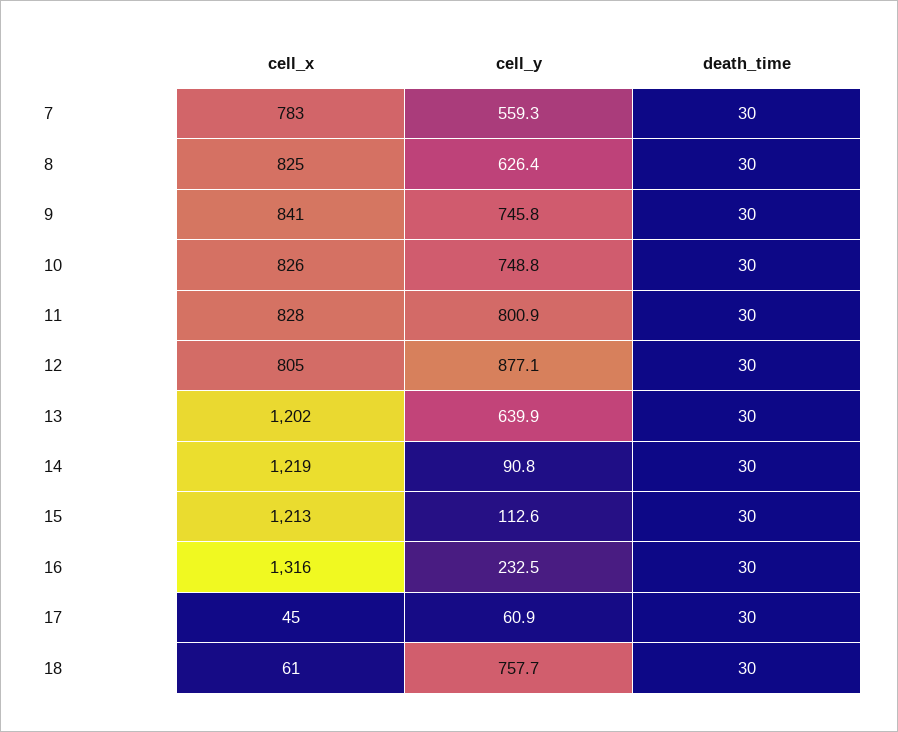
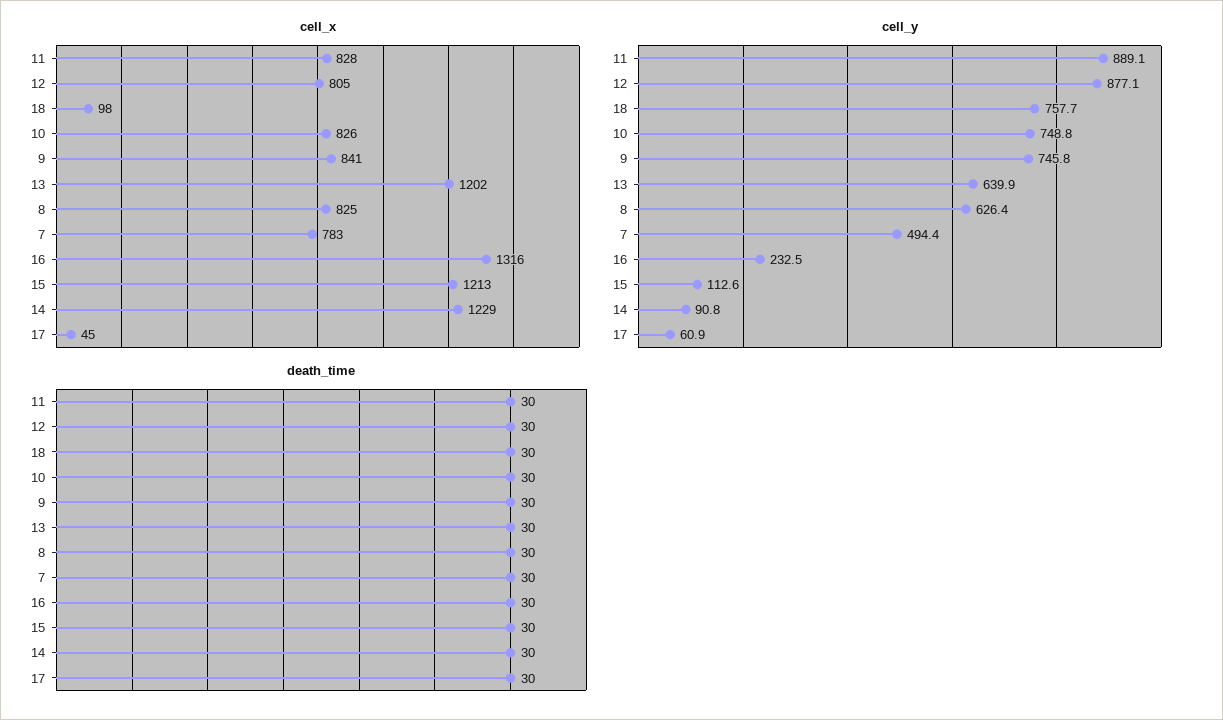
  {
    "cell_x": {
      "7": 783,
      "8": 825,
      "9": 841,
      "10": 826,
      "11": 828,
      "12": 805,
      "13": 1202,
-     "14": 1219,
+     "14": 1229,
      "15": 1213,
      "16": 1316,
      "17": 45,
-     "18": 61
+     "18": 98
    },
    "cell_y": {
-     "7": 559.3,
+     "7": 494.4,
      "8": 626.4,
      "9": 745.8,
      "10": 748.8,
-     "11": 800.9,
+     "11": 889.1,
      "12": 877.1,
      "13": 639.9,
      "14": 90.8,
      "15": 112.6,
      "16": 232.5,
      "17": 60.9,
      "18": 757.7
    },
    "death_time": {
      "7": 30,
      "8": 30,
      "9": 30,
      "10": 30,
      "11": 30,
      "12": 30,
      "13": 30,
      "14": 30,
      "15": 30,
      "16": 30,
      "17": 30,
      "18": 30
    }
  }

